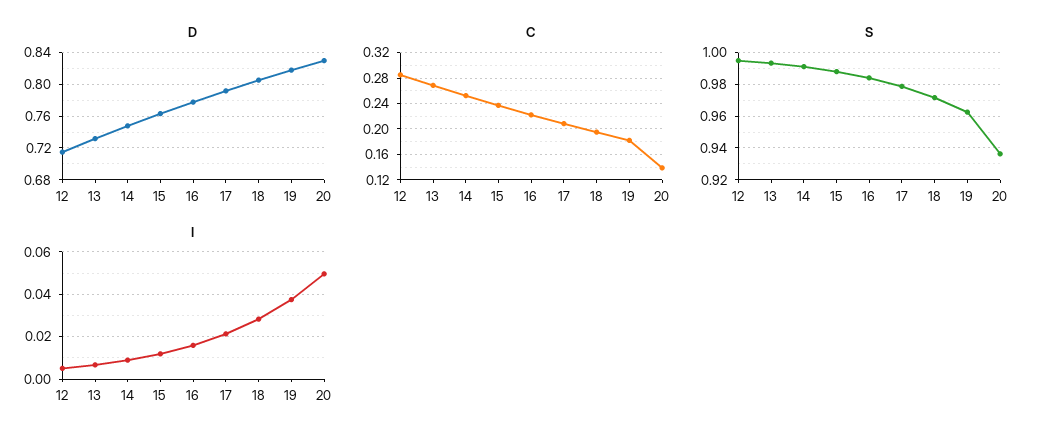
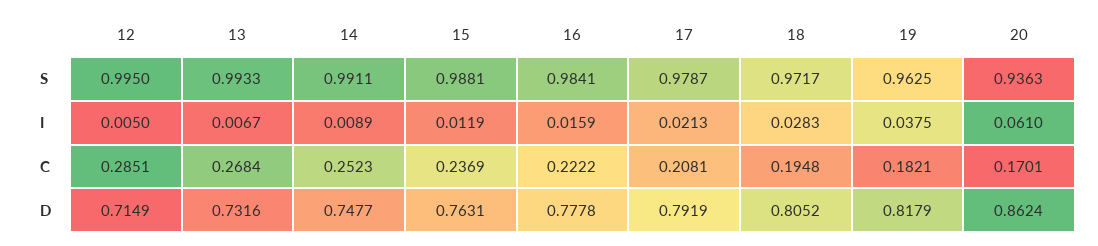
  {
    "D": {
      "12": 0.7149,
      "13": 0.7316,
      "14": 0.7477,
      "15": 0.7631,
      "16": 0.7778,
      "17": 0.7919,
      "18": 0.8052,
      "19": 0.8179,
-     "20": 0.83
+     "20": 0.8624
    },
    "C": {
      "12": 0.2851,
      "13": 0.2684,
      "14": 0.2523,
      "15": 0.2369,
      "16": 0.2222,
      "17": 0.2081,
      "18": 0.1948,
      "19": 0.1821,
-     "20": 0.14
+     "20": 0.1701
    },
    "S": {
      "12": 0.995,
      "13": 0.9933,
      "14": 0.9911,
      "15": 0.9881,
      "16": 0.9841,
      "17": 0.9787,
      "18": 0.9717,
      "19": 0.9625,
      "20": 0.9363
    },
    "I": {
      "12": 0.005,
      "13": 0.0067,
      "14": 0.0089,
      "15": 0.0119,
      "16": 0.0159,
      "17": 0.0213,
      "18": 0.0283,
      "19": 0.0375,
-     "20": 0.05
+     "20": 0.061
    }
  }

